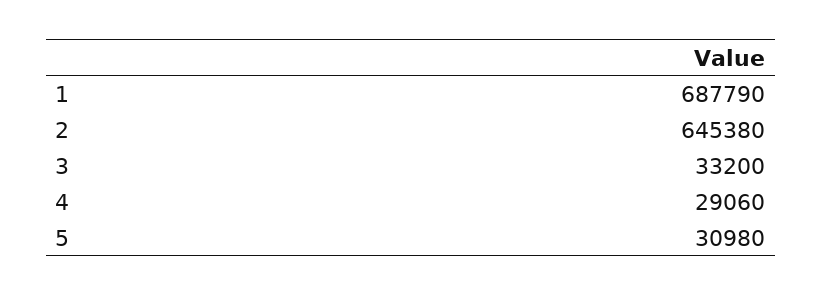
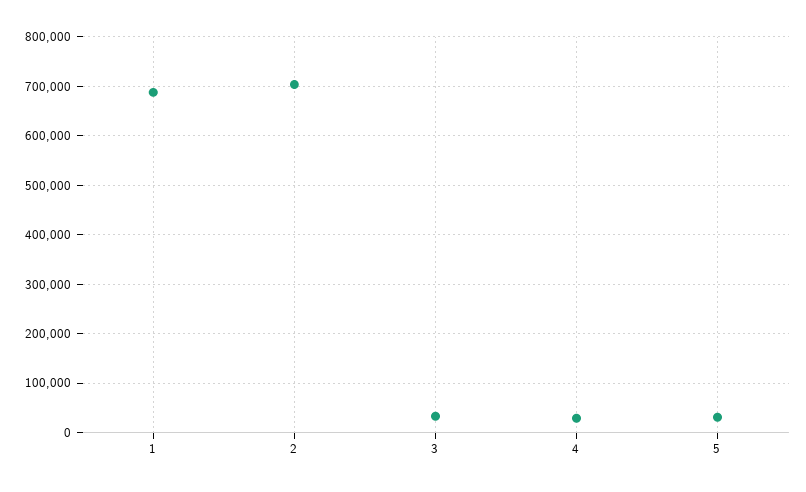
  {
    "1": 687790,
-   "2": 645380,
+   "2": 700000,
    "3": 33200,
    "4": 29060,
    "5": 30980
  }

